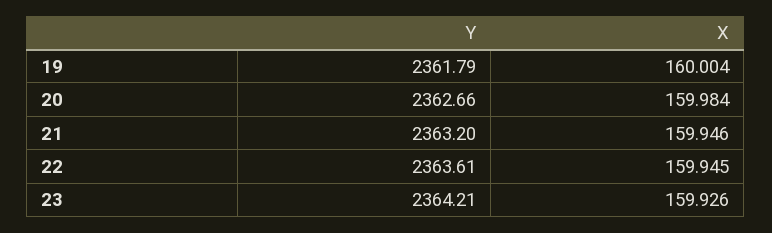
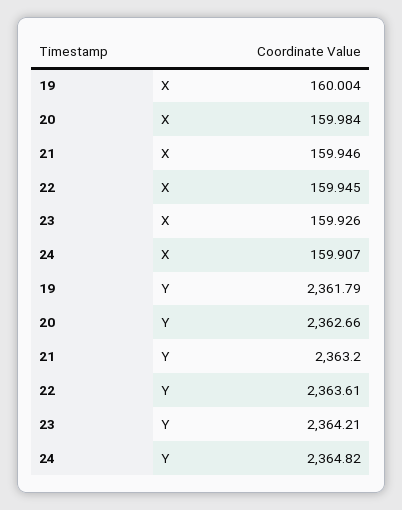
  {
    "Y": {
      "19": 2361.79,
      "20": 2362.66,
      "21": 2363.2,
      "22": 2363.61,
-     "23": 2364.21
+     "23": 2364.21,
+     "24": 2364.82
    },
    "X": {
      "19": 160.004,
      "20": 159.984,
      "21": 159.946,
      "22": 159.945,
-     "23": 159.926
+     "23": 159.926,
+     "24": 159.907
    }
  }

